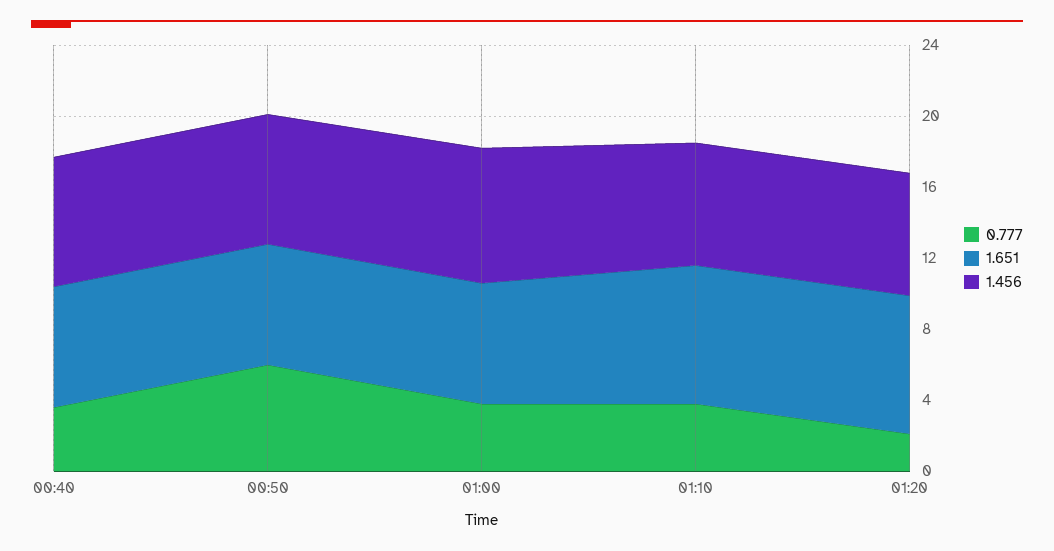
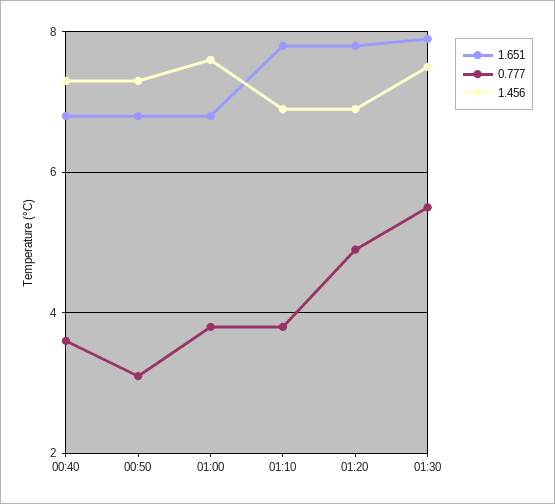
  {
    "0.777": {
      "00:40": 3.5,
-     "00:50": 6,
+     "00:50": 3,
      "01:00": 4,
      "01:10": 4,
-     "01:20": 2
+     "01:20": 5,
+     "01:30": 5.5
    },
    "1.651": {
      "00:40": 7,
      "00:50": 7,
      "01:00": 7,
      "01:10": 8,
-     "01:20": 8
+     "01:20": 8,
+     "01:30": 8
    },
    "1.456": {
      "00:40": 7.5,
      "00:50": 7.5,
      "01:00": 7.5,
      "01:10": 7,
-     "01:20": 7
+     "01:20": 7,
+     "01:30": 7.5
    }
  }

